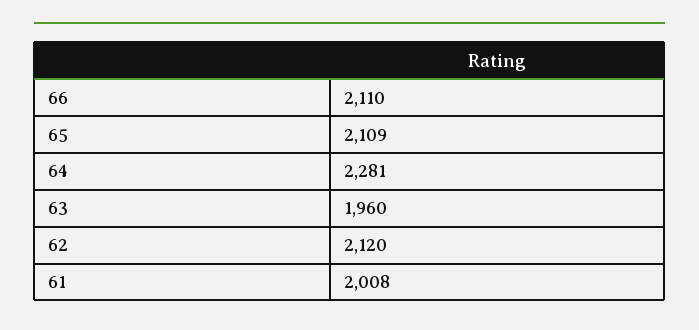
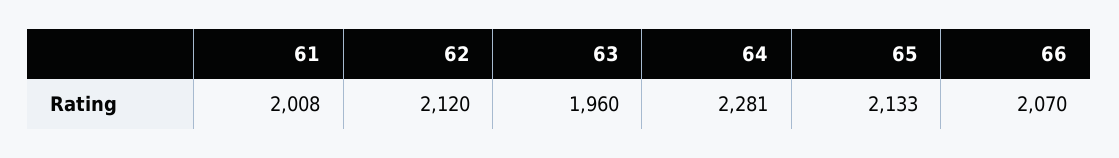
  {
-   "66": 2110,
+   "66": 2070,
-   "65": 2109,
+   "65": 2133,
    "64": 2281,
    "63": 1960,
    "62": 2120,
    "61": 2008
  }

